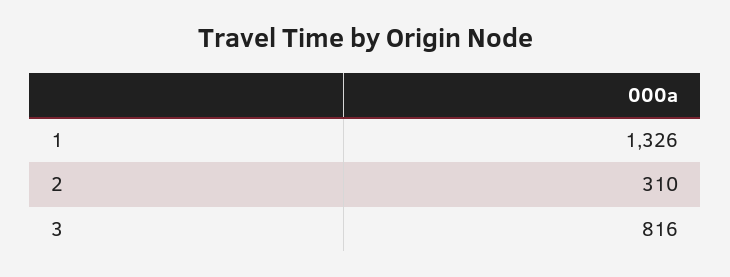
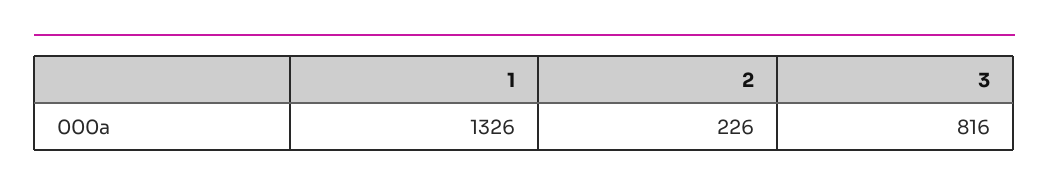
  {
    "1": 1326,
-   "2": 310,
+   "2": 226,
    "3": 816
  }

